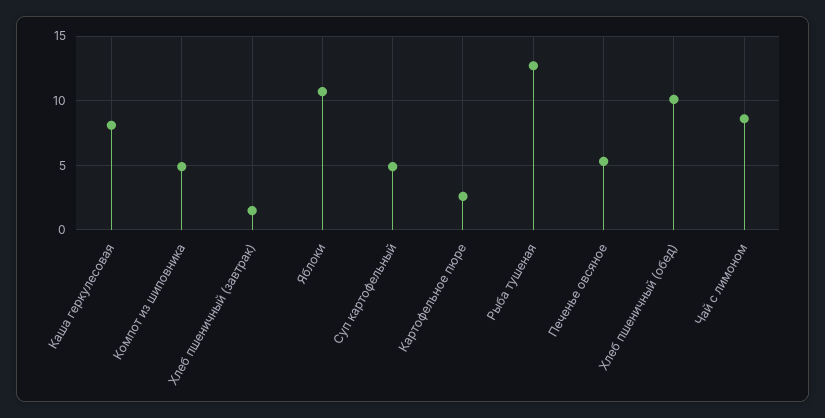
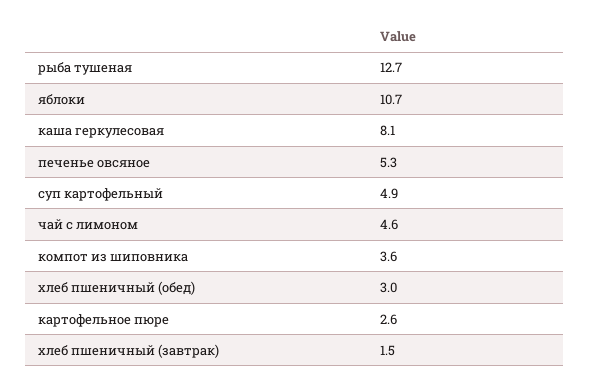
  {
    "Каша геркулесовая": 8.1,
-   "Компот из шиповника": 5,
+   "Компот из шиповника": 3.6,
    "Хлеб пшеничный (завтрак)": 1.5,
    "Яблоки": 10.7,
    "Суп картофельный": 4.9,
    "Картофельное пюре": 2.6,
    "Рыба тушеная": 12.7,
    "Печенье овсяное": 5.3,
-   "Хлеб пшеничный (обед)": 10,
+   "Хлеб пшеничный (обед)": 3,
-   "Чай с лимоном": 8.5
+   "Чай с лимоном": 4.6
  }

